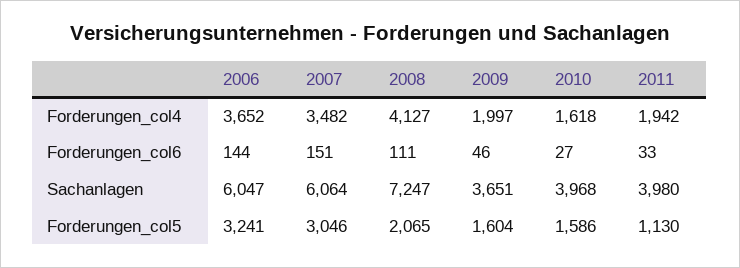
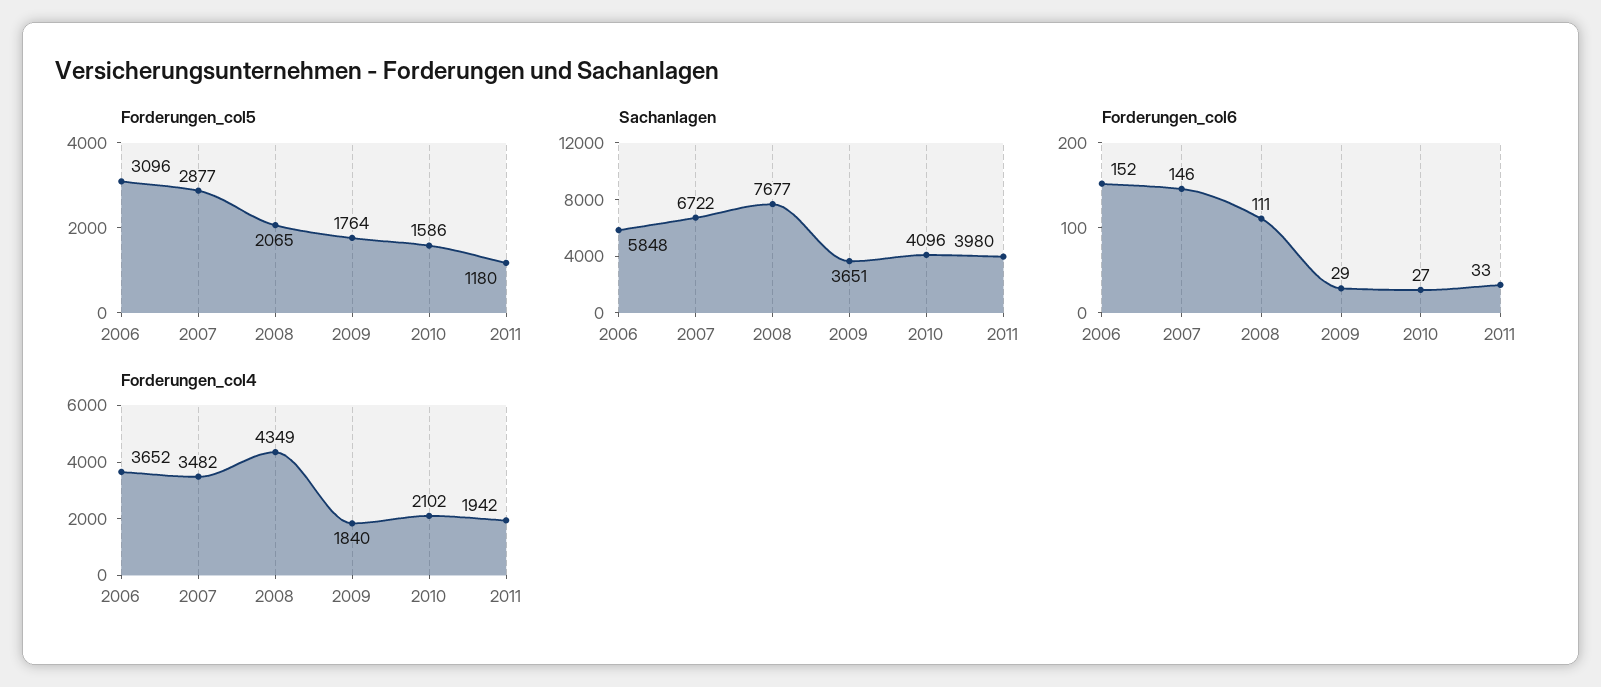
  {
    "Forderungen_col4": {
      "2006": 3652,
      "2007": 3482,
-     "2008": 4127,
+     "2008": 4349,
-     "2009": 1997,
+     "2009": 1840,
-     "2010": 1618,
+     "2010": 2102,
      "2011": 1942
    },
    "Forderungen_col6": {
-     "2006": 144,
+     "2006": 152,
-     "2007": 151,
+     "2007": 146,
      "2008": 111,
-     "2009": 46,
+     "2009": 29,
      "2010": 27,
      "2011": 33
    },
    "Sachanlagen": {
-     "2006": 6047,
+     "2006": 5848,
-     "2007": 6064,
+     "2007": 6722,
-     "2008": 7247,
+     "2008": 7677,
      "2009": 3651,
-     "2010": 3968,
+     "2010": 4096,
      "2011": 3980
    },
    "Forderungen_col5": {
-     "2006": 3241,
+     "2006": 3096,
-     "2007": 3046,
+     "2007": 2877,
      "2008": 2065,
-     "2009": 1604,
+     "2009": 1764,
      "2010": 1586,
-     "2011": 1130
+     "2011": 1180
    }
  }

